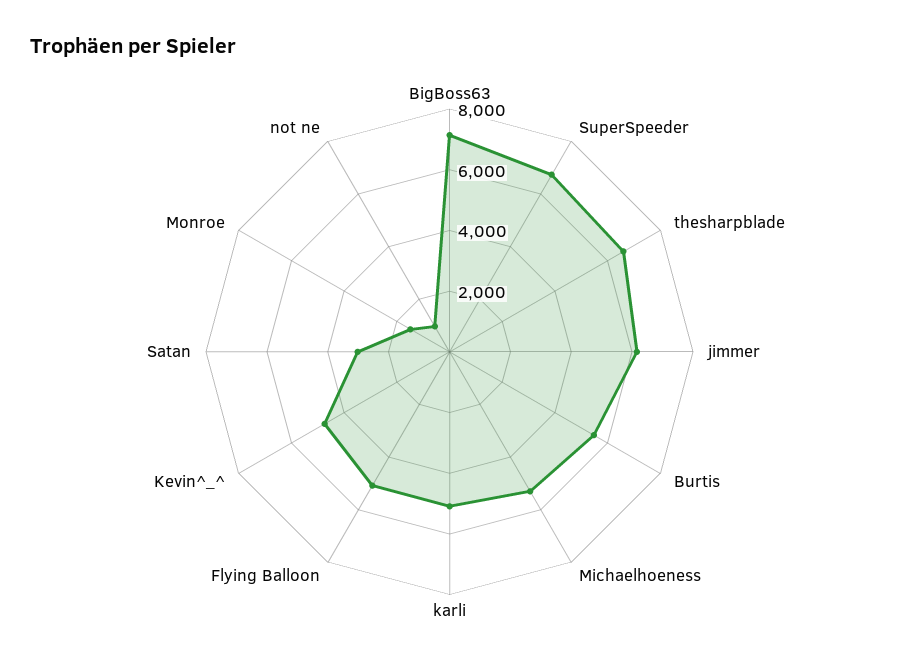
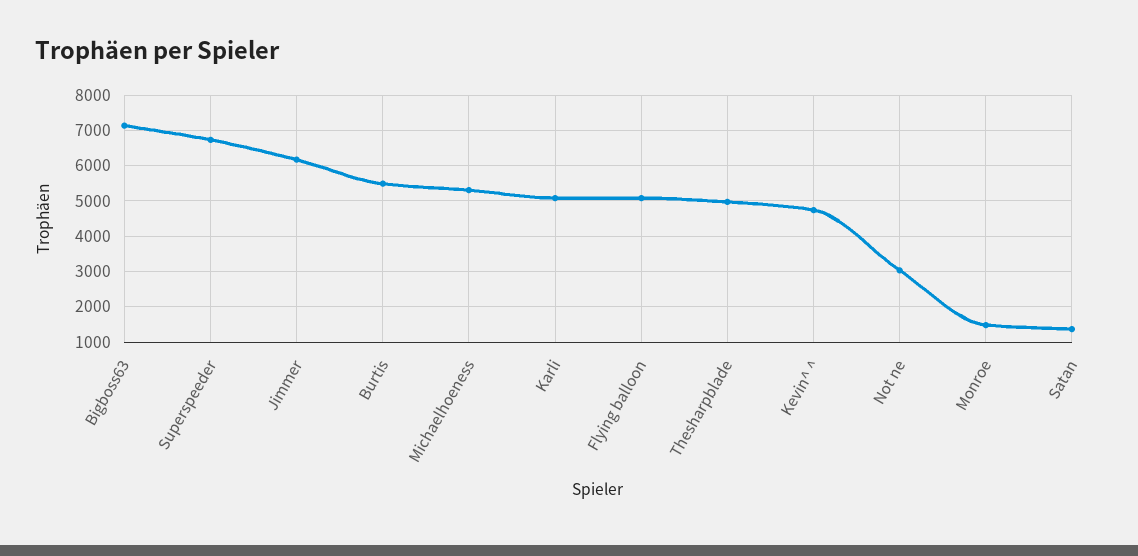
  {
    "BigBoss63": 7200,
    "SuperSpeeder": 6800,
-   "thesharpblade": 6500,
+   "thesharpblade": 5000,
    "jimmer": 6200,
    "Burtis": 5400,
    "Michaelhoeness": 5400,
    "karli": 5000,
    "Flying Balloon": 5000,
    "Kevin^_^": 4800,
-   "Satan": 3000,
+   "Satan": 1400,
    "Monroe": 1400,
-   "not ne": 1000
+   "not ne": 3000
  }

